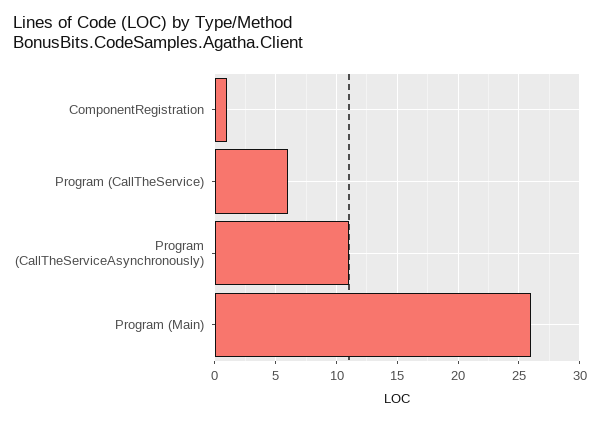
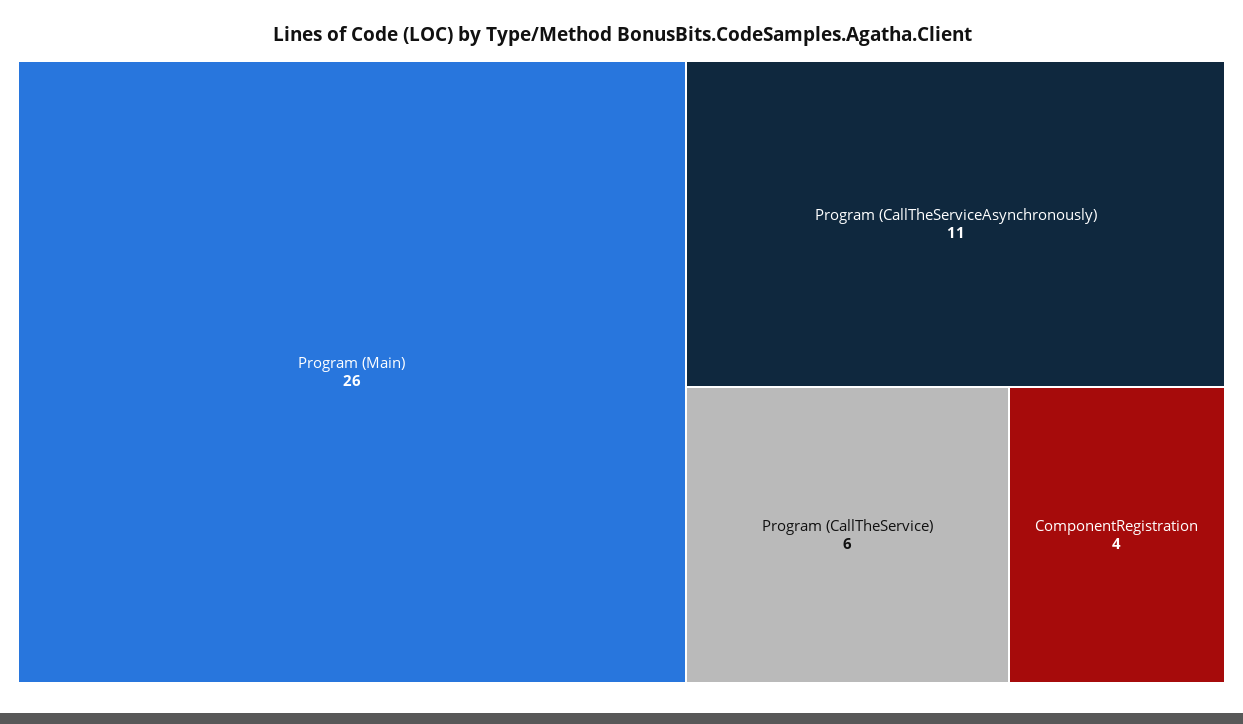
  {
-   "ComponentRegistration": 1,
+   "ComponentRegistration": 4,
    "Program (CallTheService)": 6,
    "Program (CallTheServiceAsynchronously)": 11,
    "Program (Main)": 26
  }

